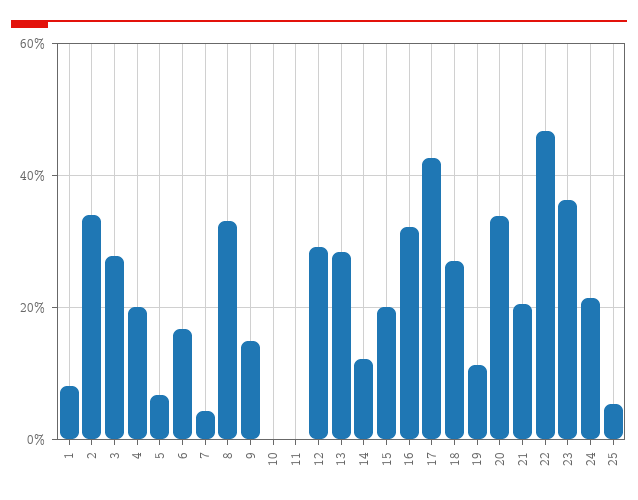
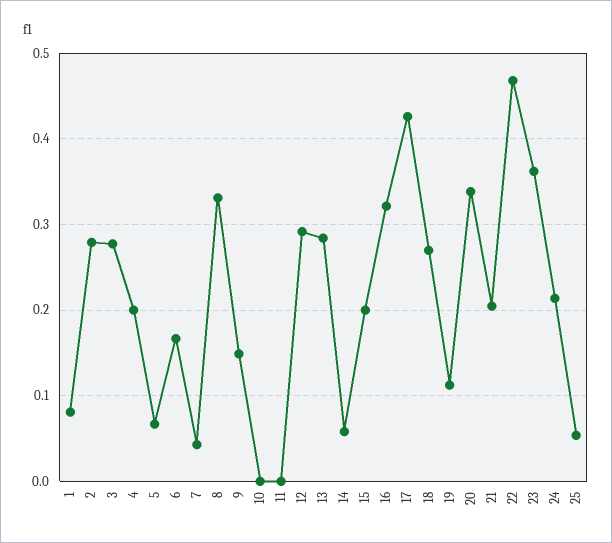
  {
    "1": 0.08,
-   "2": 0.34,
+   "2": 0.28,
    "3": 0.28,
    "4": 0.2,
    "5": 0.07,
    "6": 0.17,
    "7": 0.04,
    "8": 0.33,
    "9": 0.15,
    "10": 0,
    "11": 0,
    "12": 0.29,
    "13": 0.28,
-   "14": 0.12,
+   "14": 0.06,
    "15": 0.2,
    "16": 0.32,
    "17": 0.43,
    "18": 0.27,
    "19": 0.11,
    "20": 0.34,
    "21": 0.2,
    "22": 0.47,
    "23": 0.36,
    "24": 0.21,
    "25": 0.05
  }

